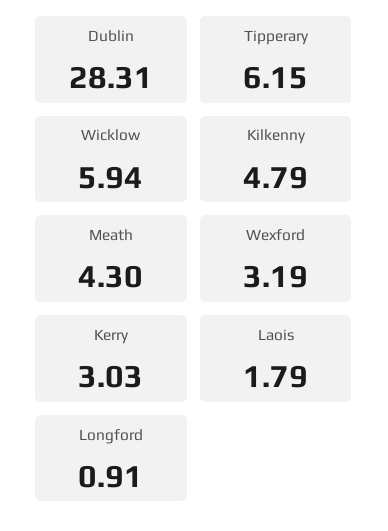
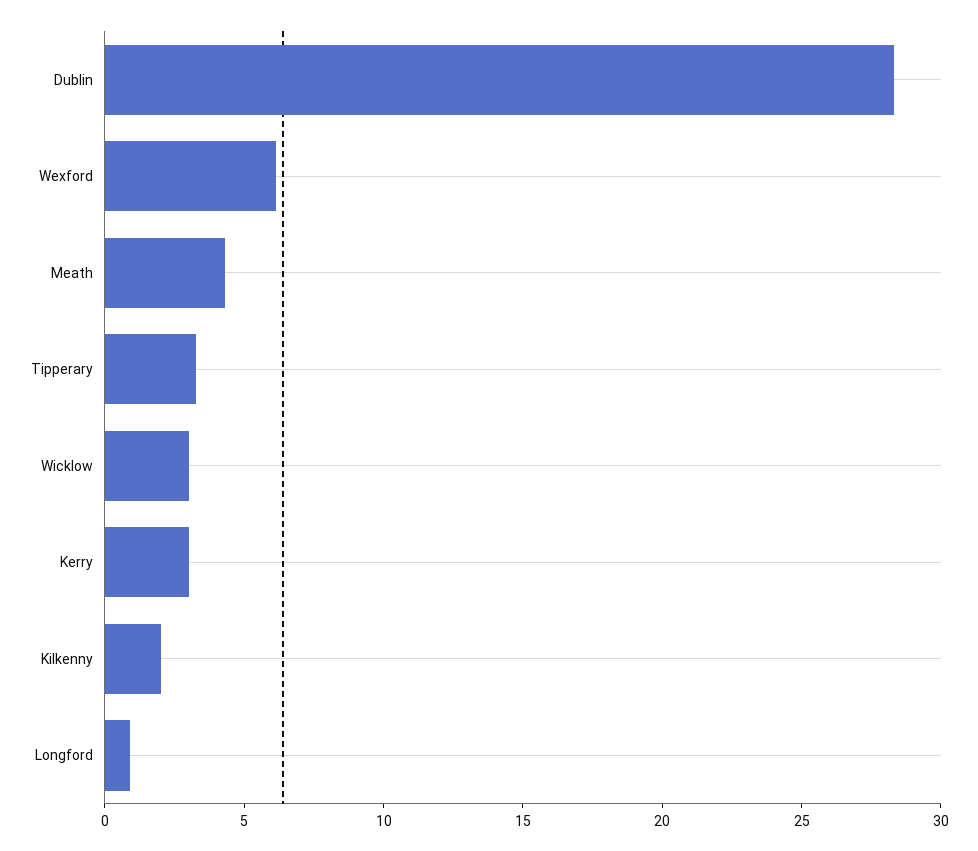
  {
    "Dublin": 28.31,
-   "Tipperary": 6.15,
+   "Tipperary": 3,
-   "Wicklow": 5.94,
+   "Wicklow": 3,
-   "Kilkenny": 4.79,
+   "Kilkenny": 2,
    "Meath": 4.3,
-   "Wexford": 3.19,
+   "Wexford": 6,
    "Kerry": 3.03,
-   "Laois": 1.79,
    "Longford": 0.91
  }

